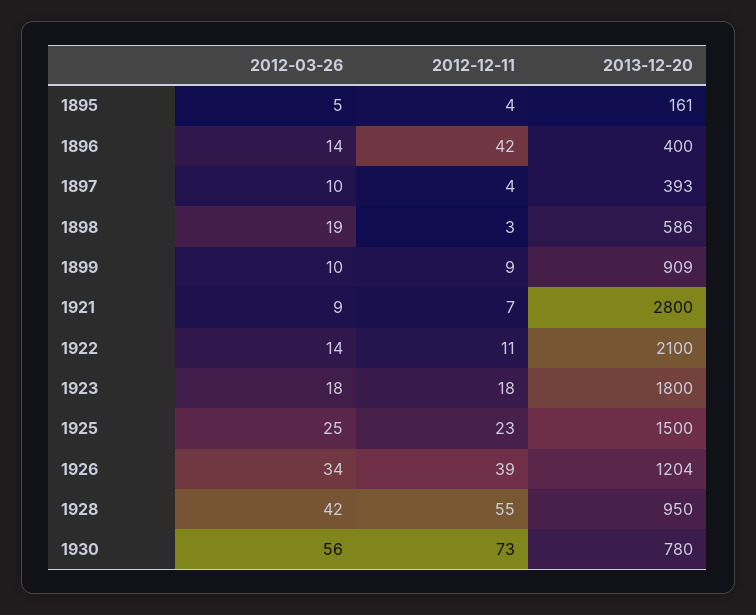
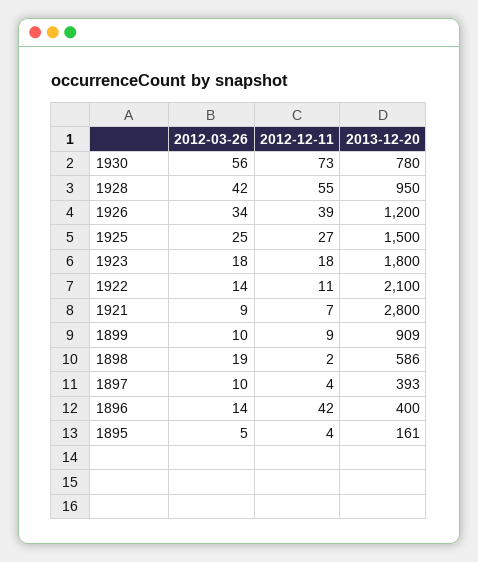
  {
    "2012-03-26": {
      "1895": 5,
      "1896": 14,
      "1897": 10,
      "1898": 19,
      "1899": 10,
      "1921": 9,
      "1922": 14,
      "1923": 18,
      "1925": 25,
      "1926": 34,
      "1928": 42,
      "1930": 56
    },
    "2012-12-11": {
      "1895": 4,
      "1896": 42,
      "1897": 4,
-     "1898": 3,
+     "1898": 2,
      "1899": 9,
      "1921": 7,
      "1922": 11,
      "1923": 18,
-     "1925": 23,
+     "1925": 27,
      "1926": 39,
      "1928": 55,
      "1930": 73
    },
    "2013-12-20": {
      "1895": 161,
      "1896": 400,
      "1897": 393,
      "1898": 586,
      "1899": 909,
      "1921": 2800,
      "1922": 2100,
      "1923": 1800,
      "1925": 1500,
-     "1926": 1204,
+     "1926": 1200,
      "1928": 950,
      "1930": 780
    }
  }

